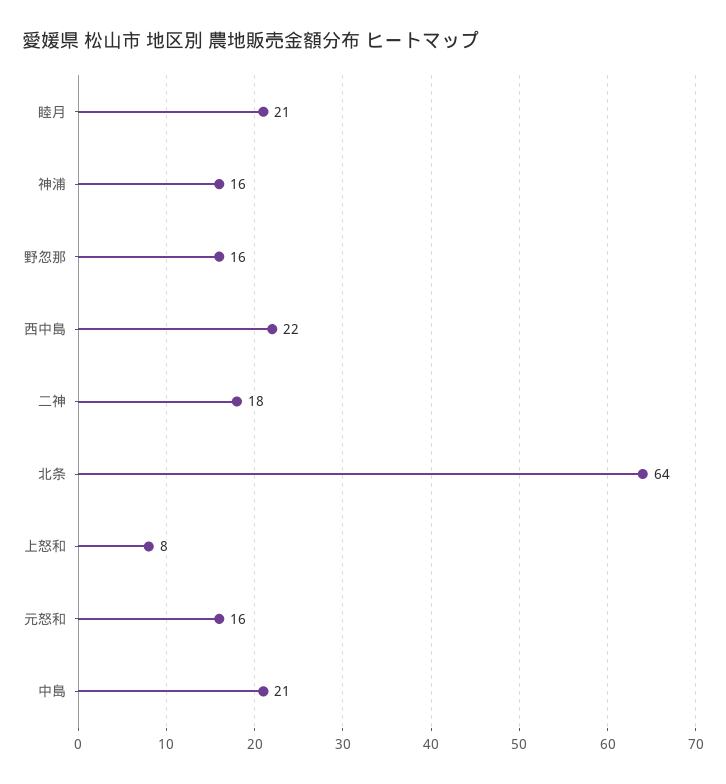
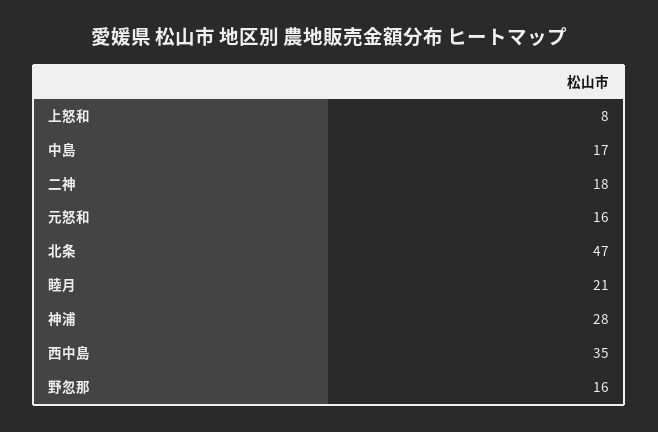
  {
    "睦月": 21,
-   "神浦": 16,
+   "神浦": 28,
    "野忽那": 16,
-   "西中島": 22,
+   "西中島": 35,
    "二神": 18,
-   "北条": 64,
+   "北条": 47,
    "上怒和": 8,
    "元怒和": 16,
-   "中島": 21
+   "中島": 17
  }

